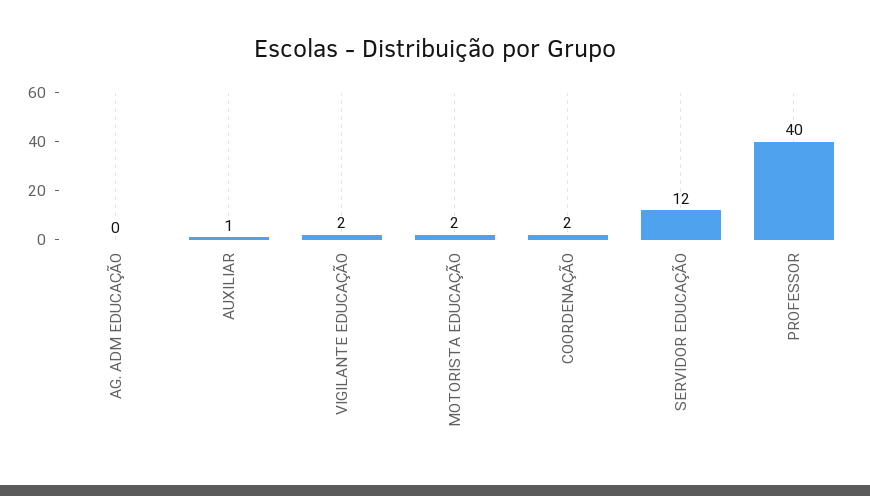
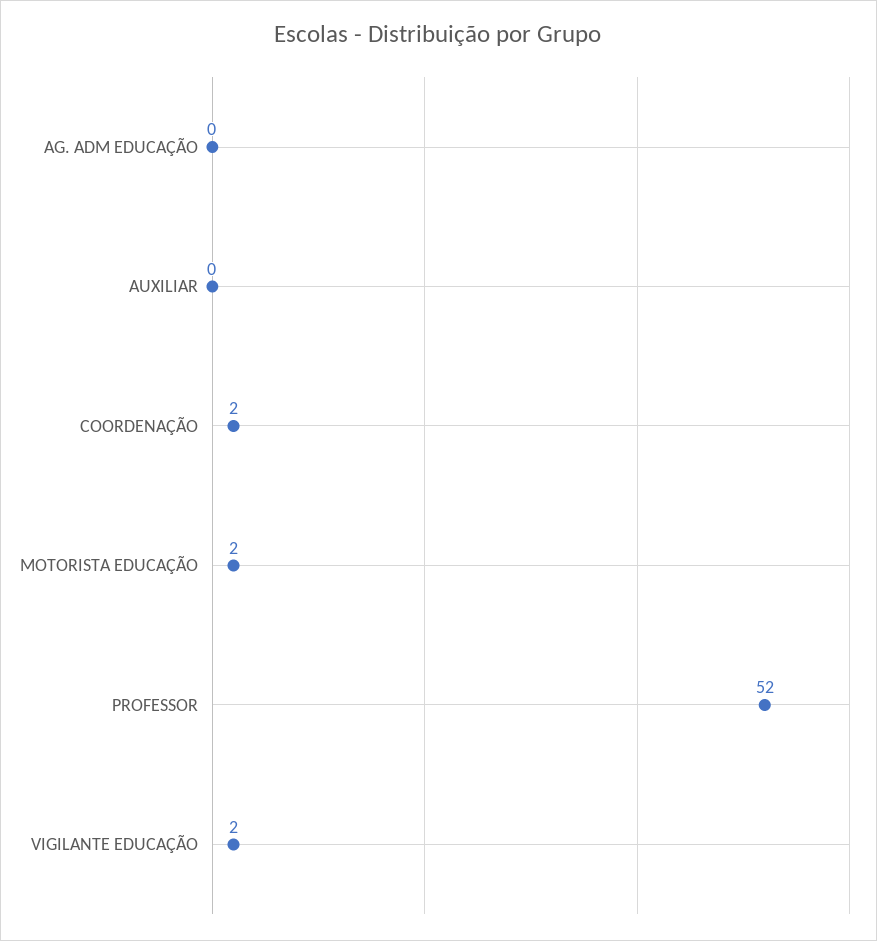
  {
    "AG. ADM EDUCAÇÃO": 0,
-   "AUXILIAR": 1,
+   "AUXILIAR": 0,
    "VIGILANTE EDUCAÇÃO": 2,
    "MOTORISTA EDUCAÇÃO": 2,
    "COORDENAÇÃO": 2,
-   "SERVIDOR EDUCAÇÃO": 12,
-   "PROFESSOR": 40
+   "PROFESSOR": 52
  }

